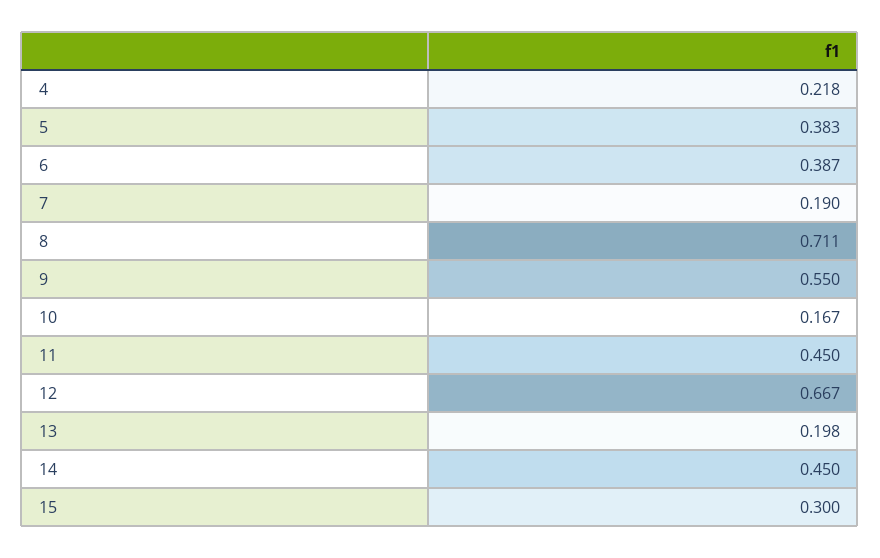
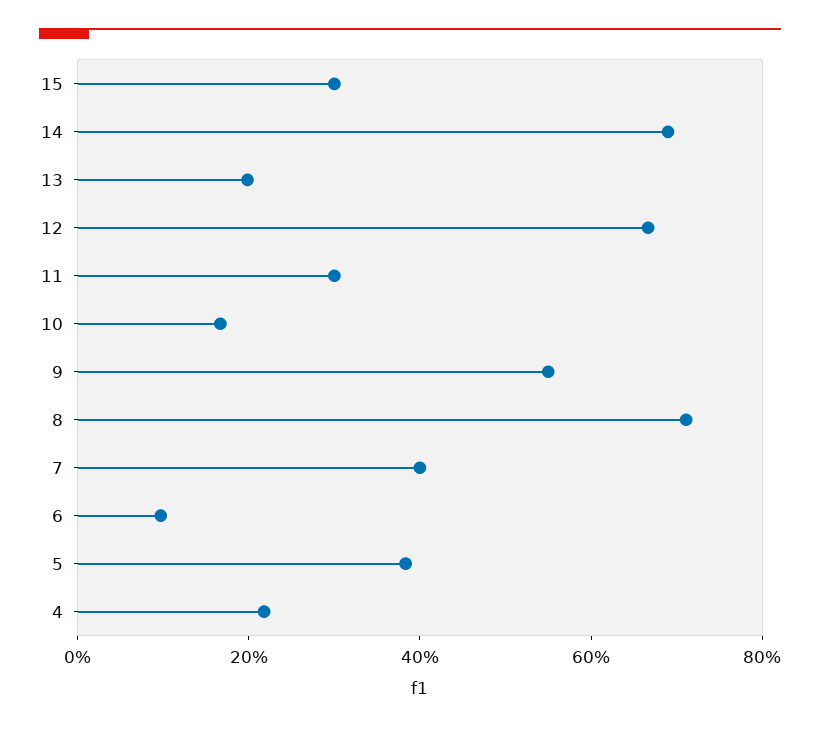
  {
    "4": 0.218,
    "5": 0.383,
-   "6": 0.387,
+   "6": 0.1,
-   "7": 0.19,
+   "7": 0.4,
    "8": 0.711,
    "9": 0.55,
    "10": 0.167,
-   "11": 0.45,
+   "11": 0.3,
    "12": 0.667,
    "13": 0.198,
-   "14": 0.45,
+   "14": 0.7,
    "15": 0.3
  }

